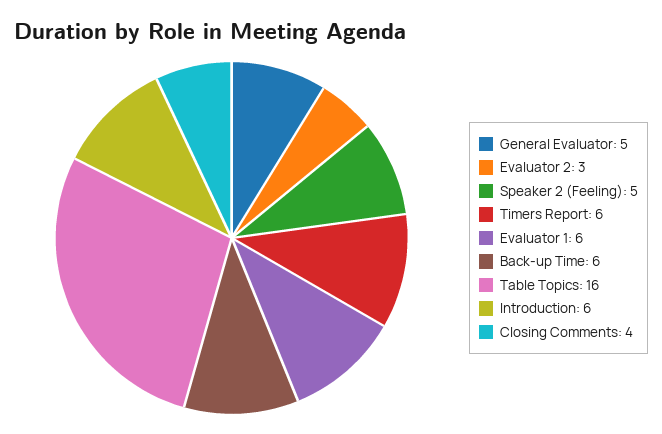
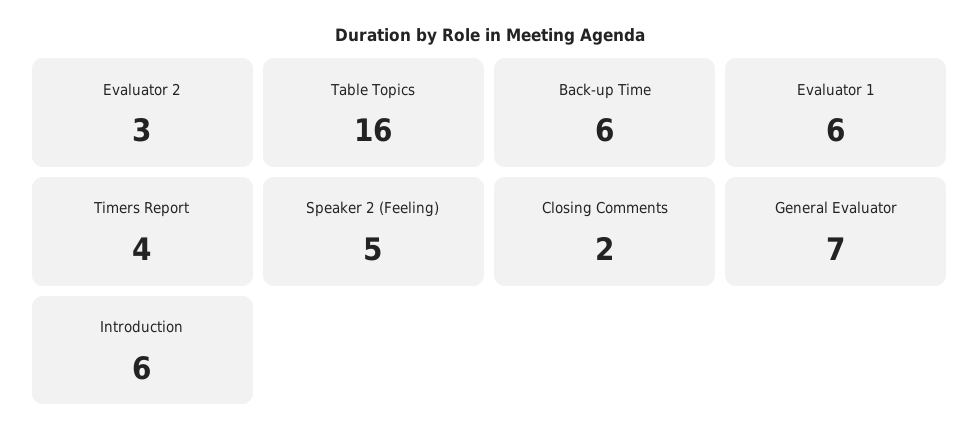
  {
-   "General Evaluator": 5,
+   "General Evaluator": 7,
    "Evaluator 2": 3,
    "Speaker 2 (Feeling)": 5,
-   "Timers Report": 6,
+   "Timers Report": 4,
    "Evaluator 1": 6,
    "Back-up Time": 6,
    "Table Topics": 16,
    "Introduction": 6,
-   "Closing Comments": 4
+   "Closing Comments": 2
  }

